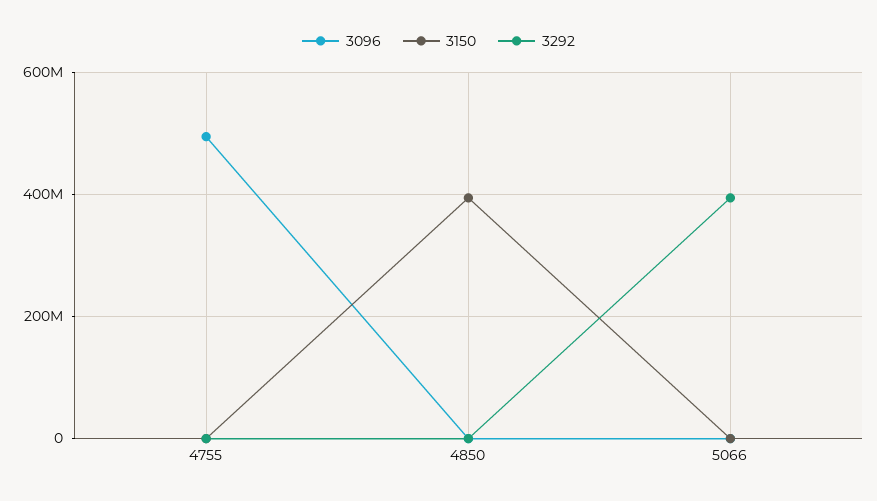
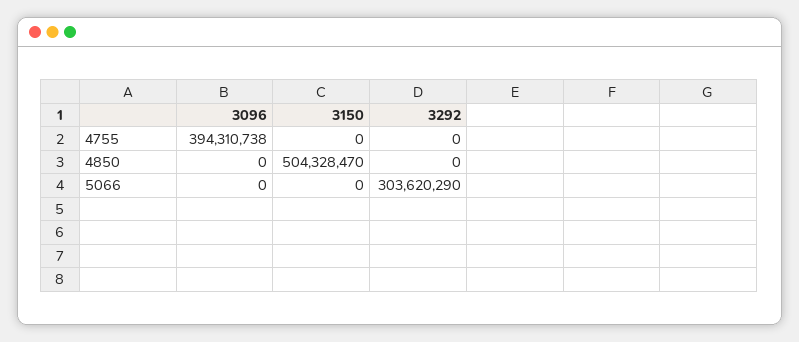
  {
    "3096": {
-     "4755": 500000000,
+     "4755": 394310738,
      "4850": 0,
      "5066": 0
    },
    "3150": {
      "4755": 0,
-     "4850": 400000000,
+     "4850": 504328470,
      "5066": 0
    },
    "3292": {
      "4755": 0,
      "4850": 0,
-     "5066": 400000000
+     "5066": 303620290
    }
  }

